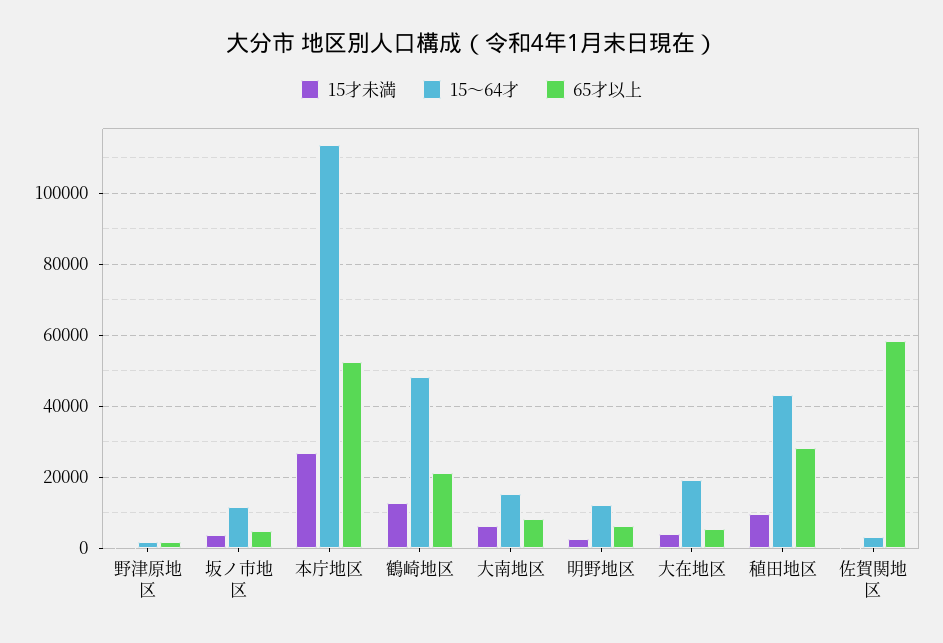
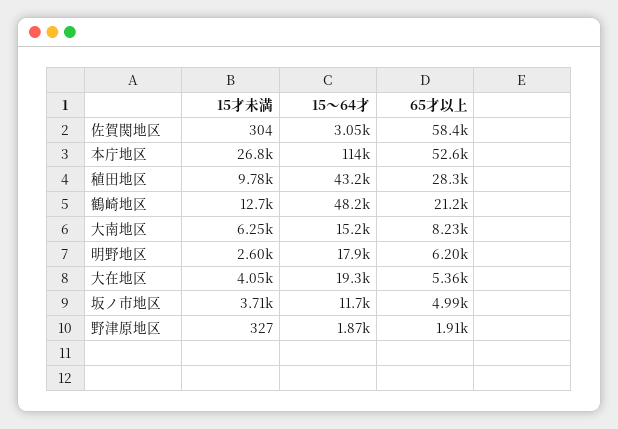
  {
    "15才未満": {
      "野津原地区": 327,
      "坂ノ市地区": 3710,
      "本庁地区": 26800,
      "鶴崎地区": 12700,
      "大南地区": 6250,
      "明野地区": 2600,
      "大在地区": 4050,
      "稙田地区": 9780,
      "佐賀関地区": 304
    },
    "15～64才": {
      "野津原地区": 1870,
      "坂ノ市地区": 11700,
      "本庁地区": 114000,
      "鶴崎地区": 48200,
      "大南地区": 15200,
-     "明野地区": 12000,
+     "明野地区": 17900,
      "大在地区": 19300,
      "稙田地区": 43200,
      "佐賀関地区": 3050
    },
    "65才以上": {
      "野津原地区": 1910,
      "坂ノ市地区": 4990,
      "本庁地区": 52600,
      "鶴崎地区": 21200,
      "大南地区": 8230,
      "明野地区": 6200,
      "大在地区": 5360,
      "稙田地区": 28300,
      "佐賀関地区": 58400
    }
  }

